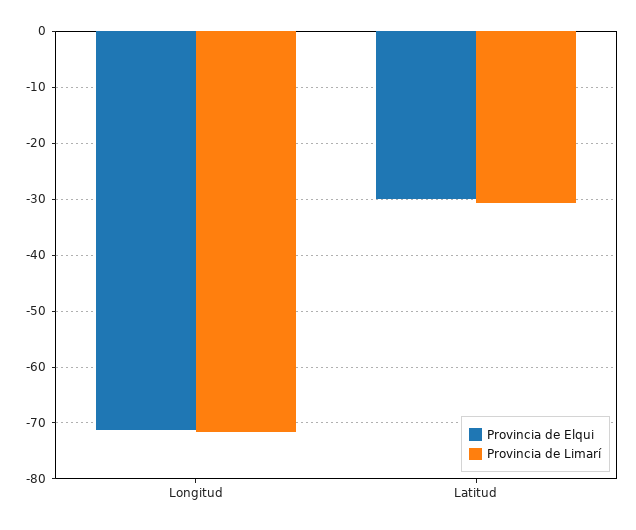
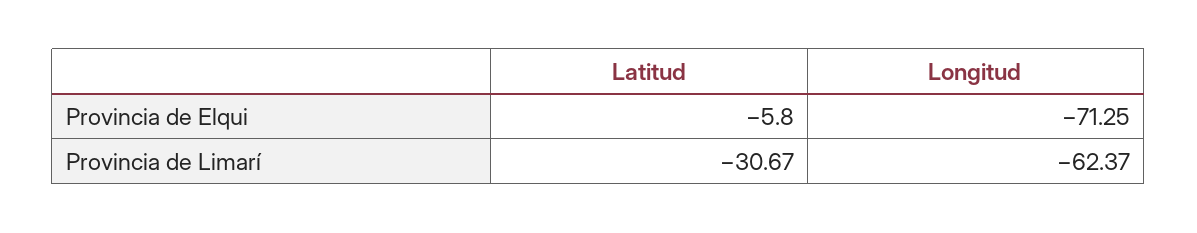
  {
    "Provincia de Elqui": {
      "Longitud": -71.25,
-     "Latitud": -30
+     "Latitud": -5.8
    },
    "Provincia de Limarí": {
-     "Longitud": -72,
+     "Longitud": -62.37,
      "Latitud": -30.67
    }
  }

